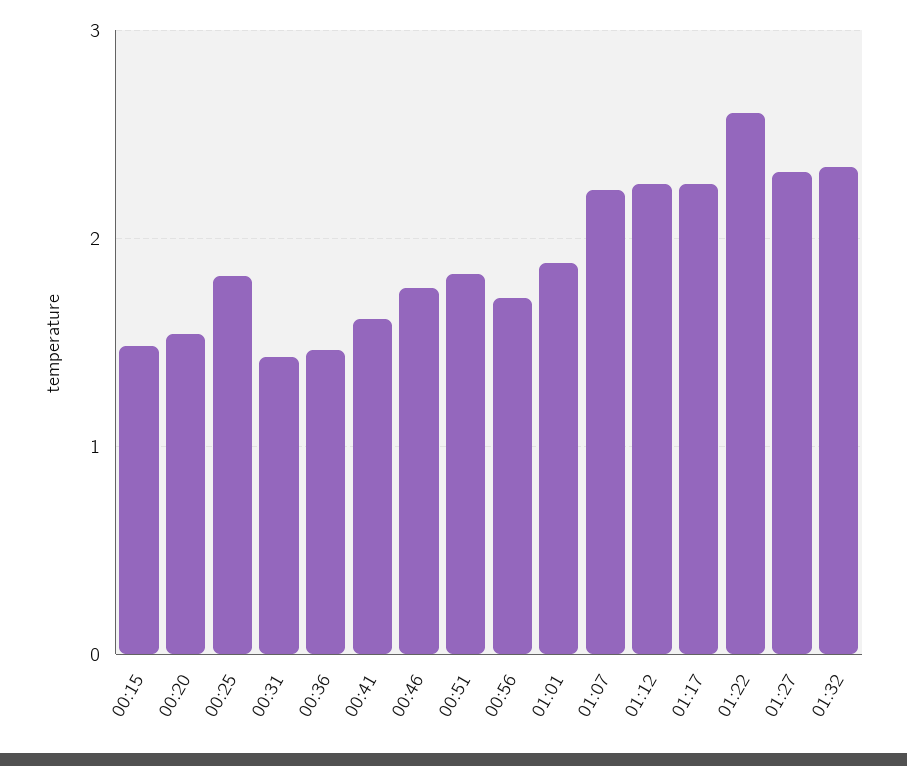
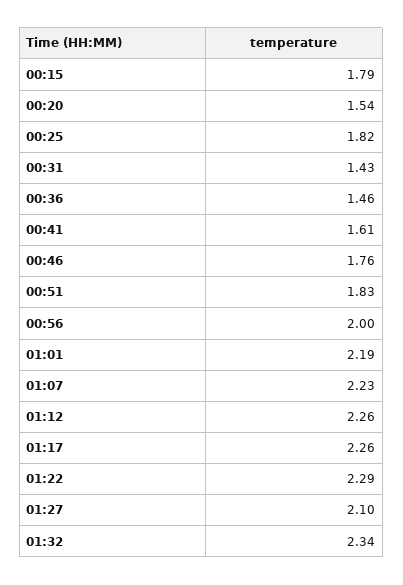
  {
-   "00:15": 1.5,
+   "00:15": 1.79,
    "00:20": 1.54,
    "00:25": 1.82,
    "00:31": 1.43,
    "00:36": 1.46,
    "00:41": 1.61,
    "00:46": 1.76,
    "00:51": 1.83,
-   "00:56": 1.7,
+   "00:56": 2,
-   "01:01": 1.9,
+   "01:01": 2.19,
    "01:07": 2.23,
    "01:12": 2.26,
    "01:17": 2.26,
-   "01:22": 2.6,
+   "01:22": 2.29,
-   "01:27": 2.3,
+   "01:27": 2.1,
    "01:32": 2.34
  }

